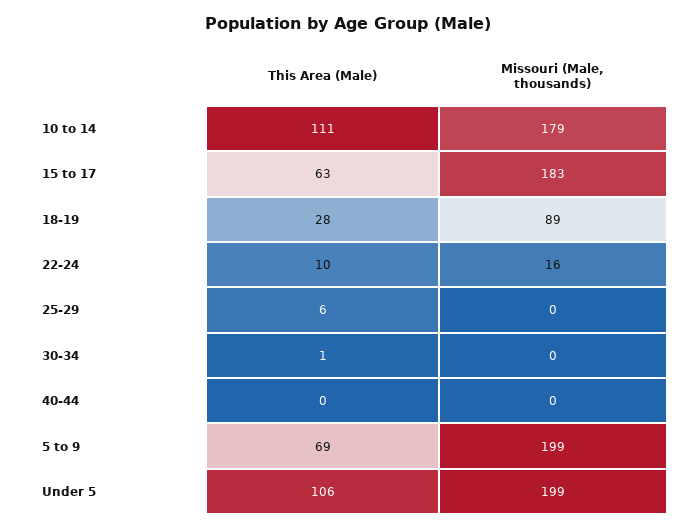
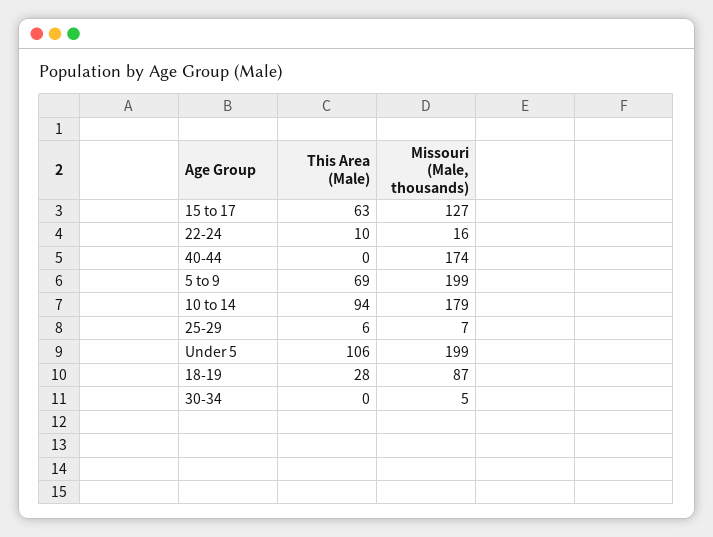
  {
    "This Area (Male)": {
-     "10 to 14": 111,
+     "10 to 14": 94,
      "15 to 17": 63,
      "18-19": 28,
      "22-24": 10,
      "25-29": 6,
-     "30-34": 1,
+     "30-34": 0,
      "40-44": 0,
      "5 to 9": 69,
      "Under 5": 106
    },
    "Missouri (Male, thousands)": {
      "10 to 14": 179,
-     "15 to 17": 183,
+     "15 to 17": 127,
-     "18-19": 89,
+     "18-19": 87,
      "22-24": 16,
-     "25-29": 0,
+     "25-29": 7,
-     "30-34": 0,
+     "30-34": 5,
-     "40-44": 0,
+     "40-44": 174,
      "5 to 9": 199,
      "Under 5": 199
    }
  }

